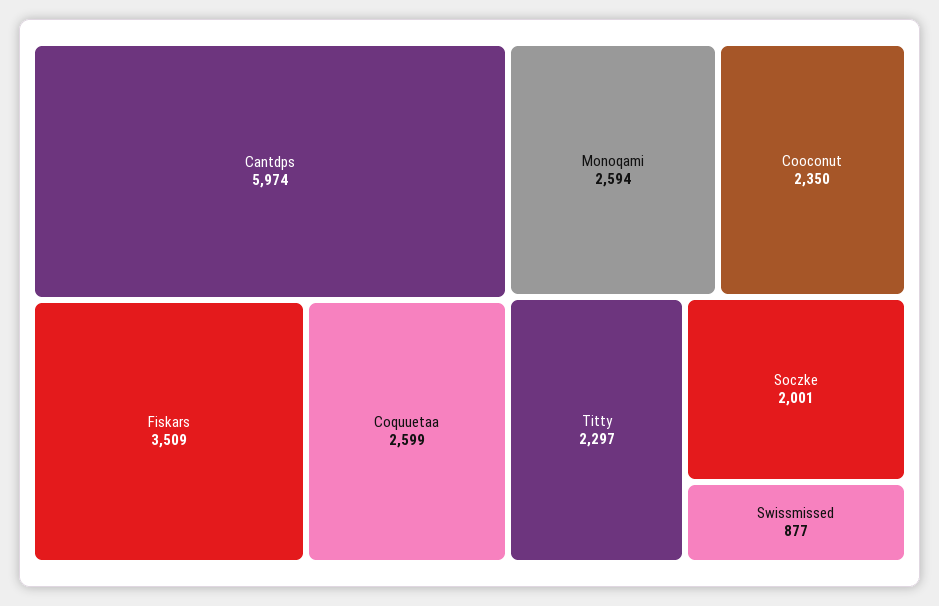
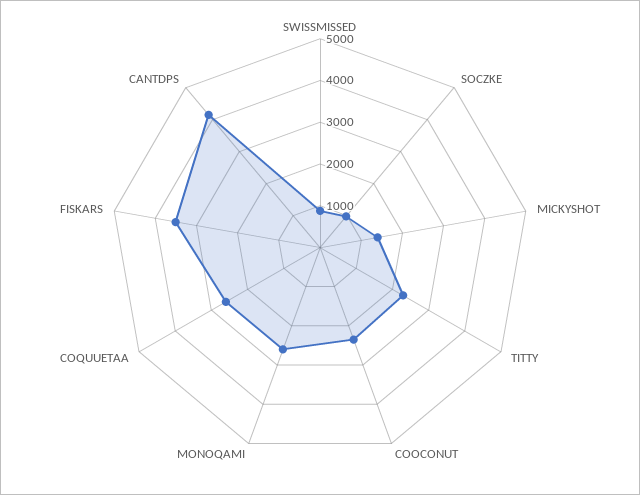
  {
-   "Cantdps": 5974,
+   "Cantdps": 4200,
    "Fiskars": 3509,
    "Coquuetaa": 2599,
    "Monoqami": 2594,
    "Cooconut": 2350,
    "Titty": 2297,
-   "Soczke": 2001,
+   "Soczke": 1000,
-   "Swissmissed": 877
+   "Swissmissed": 877,
+   "MICKYSHOT": 1400
  }

